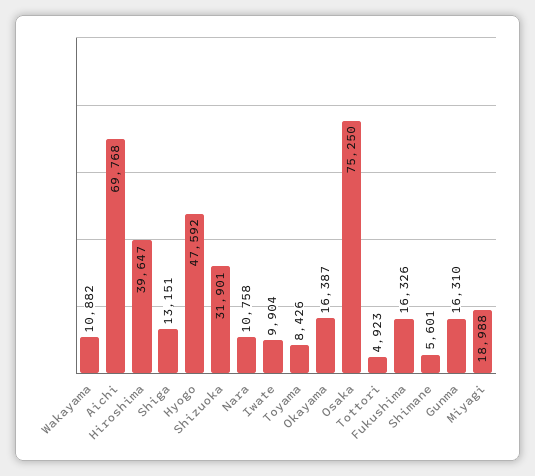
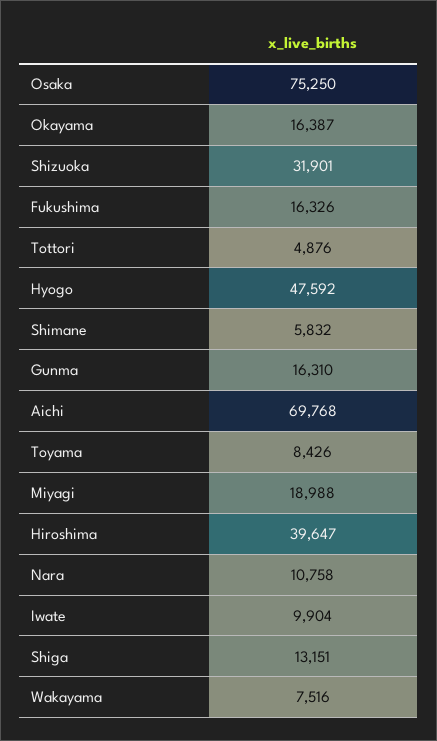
  {
-   "Wakayama": 10882,
+   "Wakayama": 7516,
    "Aichi": 69768,
    "Hiroshima": 39647,
    "Shiga": 13151,
    "Hyogo": 47592,
    "Shizuoka": 31901,
    "Nara": 10758,
    "Iwate": 9904,
    "Toyama": 8426,
    "Okayama": 16387,
    "Osaka": 75250,
-   "Tottori": 4923,
+   "Tottori": 4876,
    "Fukushima": 16326,
-   "Shimane": 5601,
+   "Shimane": 5832,
    "Gunma": 16310,
    "Miyagi": 18988
  }

